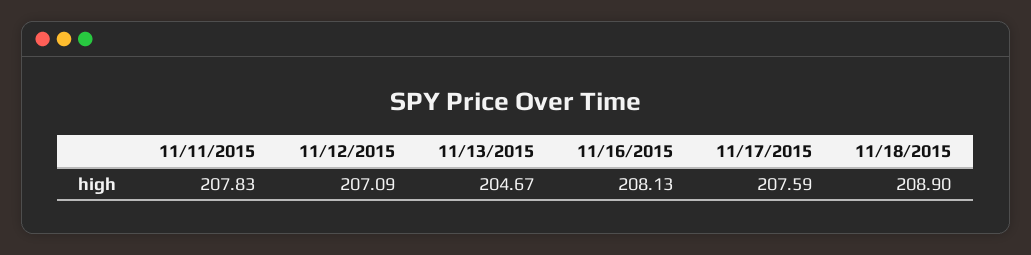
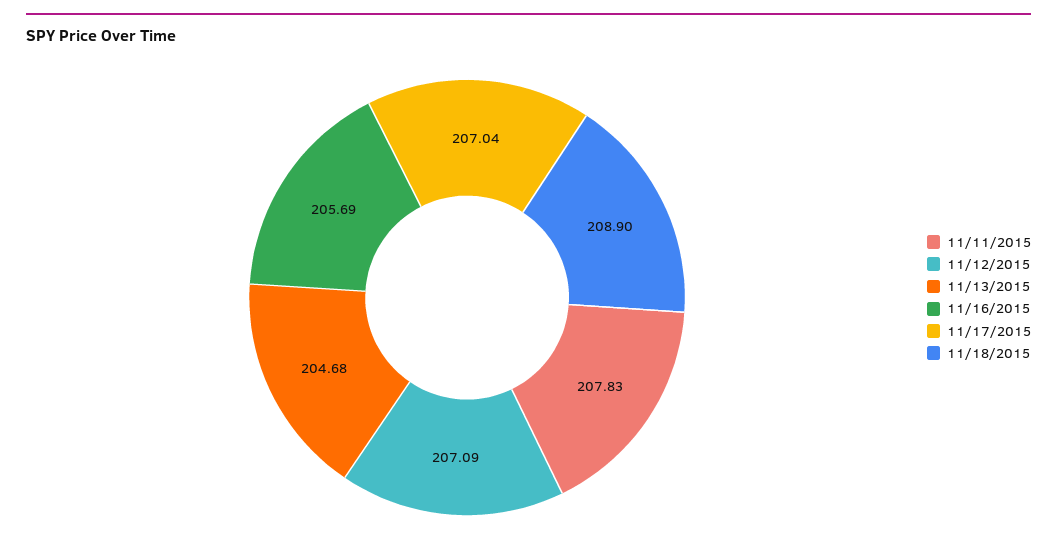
  {
    "11/11/2015": 207.83,
    "11/12/2015": 207.09,
-   "11/13/2015": 204.67,
+   "11/13/2015": 204.68,
-   "11/16/2015": 208.13,
+   "11/16/2015": 205.69,
-   "11/17/2015": 207.59,
+   "11/17/2015": 207.04,
    "11/18/2015": 208.9
  }

